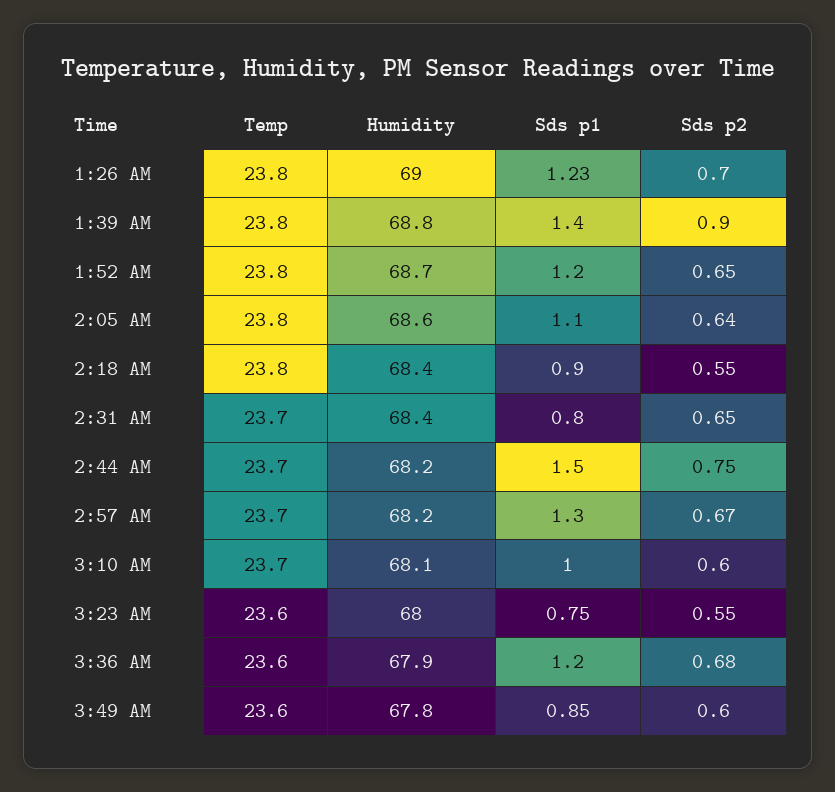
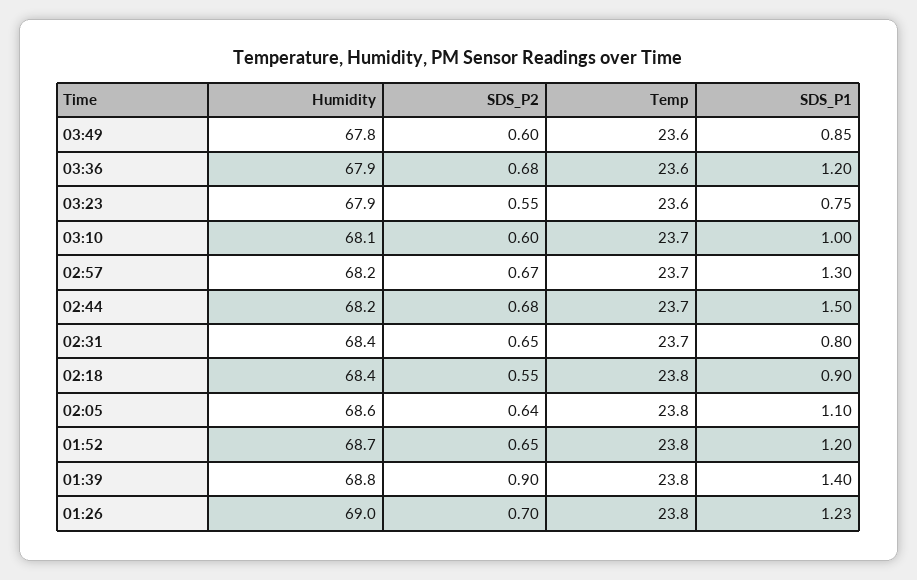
  {
    "Temp": {
      "1:26 AM": 23.8,
      "1:39 AM": 23.8,
      "1:52 AM": 23.8,
      "2:05 AM": 23.8,
      "2:18 AM": 23.8,
      "2:31 AM": 23.7,
      "2:44 AM": 23.7,
      "2:57 AM": 23.7,
      "3:10 AM": 23.7,
      "3:23 AM": 23.6,
      "3:36 AM": 23.6,
      "3:49 AM": 23.6
    },
    "Humidity": {
      "1:26 AM": 69,
      "1:39 AM": 68.8,
      "1:52 AM": 68.7,
      "2:05 AM": 68.6,
      "2:18 AM": 68.4,
      "2:31 AM": 68.4,
      "2:44 AM": 68.2,
      "2:57 AM": 68.2,
      "3:10 AM": 68.1,
-     "3:23 AM": 68,
+     "3:23 AM": 67.9,
      "3:36 AM": 67.9,
      "3:49 AM": 67.8
    },
    "Sds p1": {
      "1:26 AM": 1.23,
      "1:39 AM": 1.4,
      "1:52 AM": 1.2,
      "2:05 AM": 1.1,
      "2:18 AM": 0.9,
      "2:31 AM": 0.8,
      "2:44 AM": 1.5,
      "2:57 AM": 1.3,
      "3:10 AM": 1,
      "3:23 AM": 0.75,
      "3:36 AM": 1.2,
      "3:49 AM": 0.85
    },
    "Sds p2": {
      "1:26 AM": 0.7,
      "1:39 AM": 0.9,
      "1:52 AM": 0.65,
      "2:05 AM": 0.64,
      "2:18 AM": 0.55,
      "2:31 AM": 0.65,
-     "2:44 AM": 0.75,
+     "2:44 AM": 0.68,
      "2:57 AM": 0.67,
      "3:10 AM": 0.6,
      "3:23 AM": 0.55,
      "3:36 AM": 0.68,
      "3:49 AM": 0.6
    }
  }

